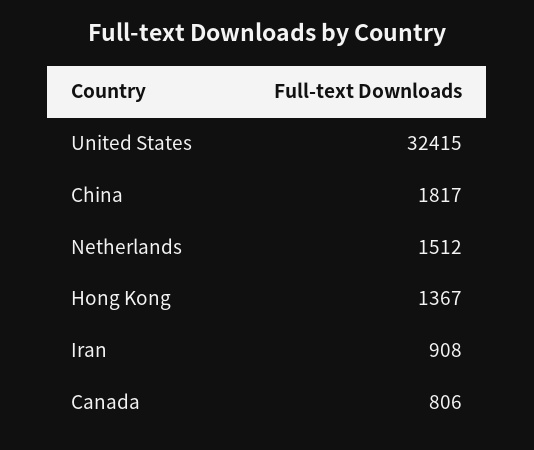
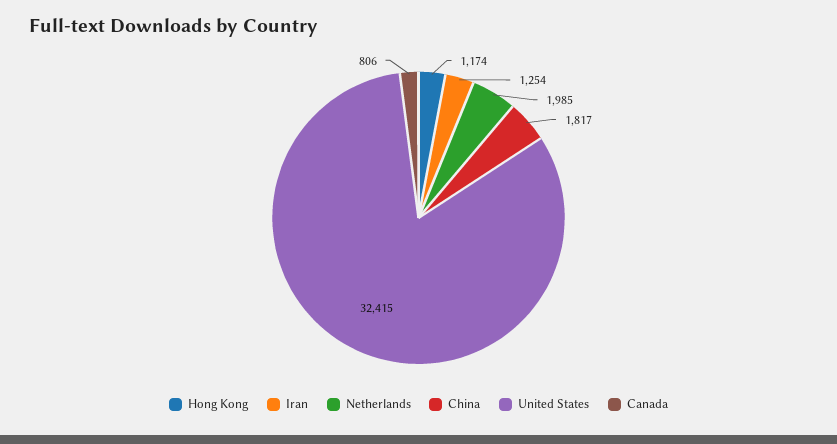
  {
    "United States": 32415,
    "China": 1817,
-   "Netherlands": 1512,
+   "Netherlands": 1985,
-   "Hong Kong": 1367,
+   "Hong Kong": 1174,
-   "Iran": 908,
+   "Iran": 1254,
    "Canada": 806
  }

